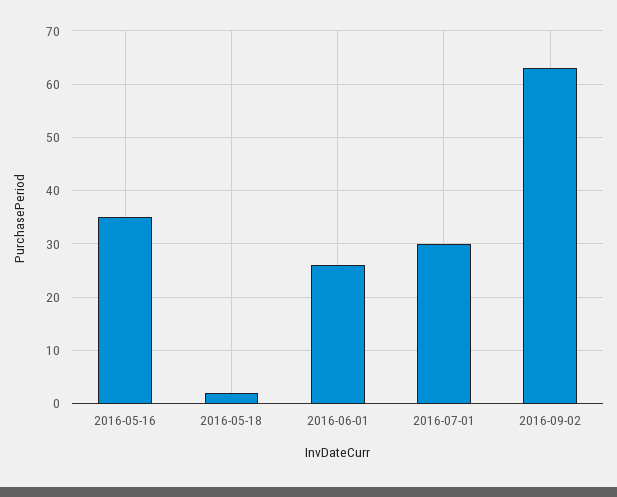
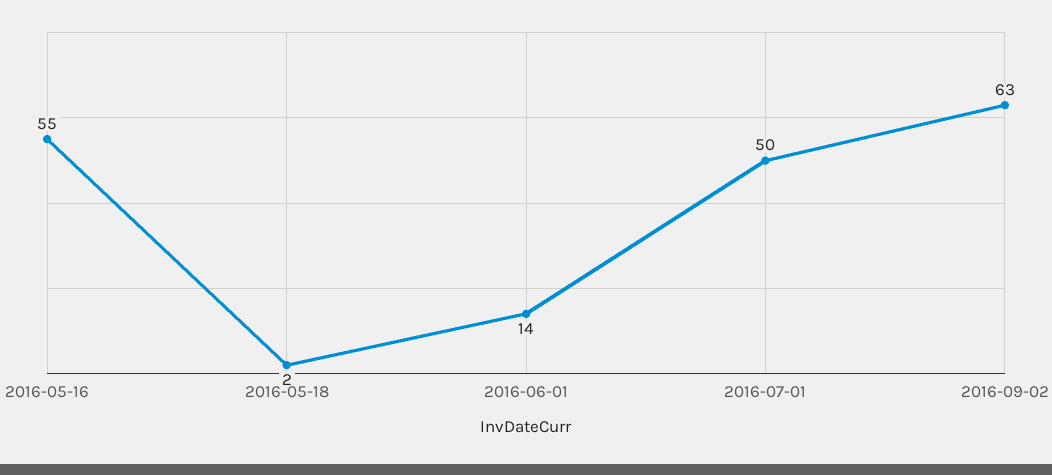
  {
-   "2016-05-16": 35,
+   "2016-05-16": 55,
    "2016-05-18": 2,
-   "2016-06-01": 25,
+   "2016-06-01": 14,
-   "2016-07-01": 30,
+   "2016-07-01": 50,
    "2016-09-02": 63
  }

